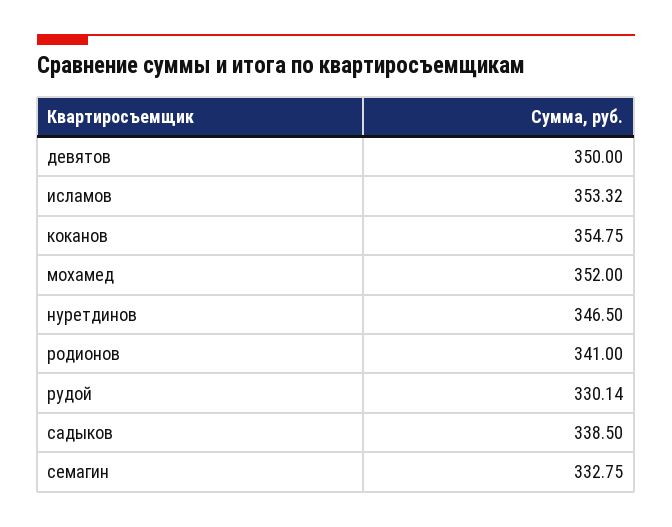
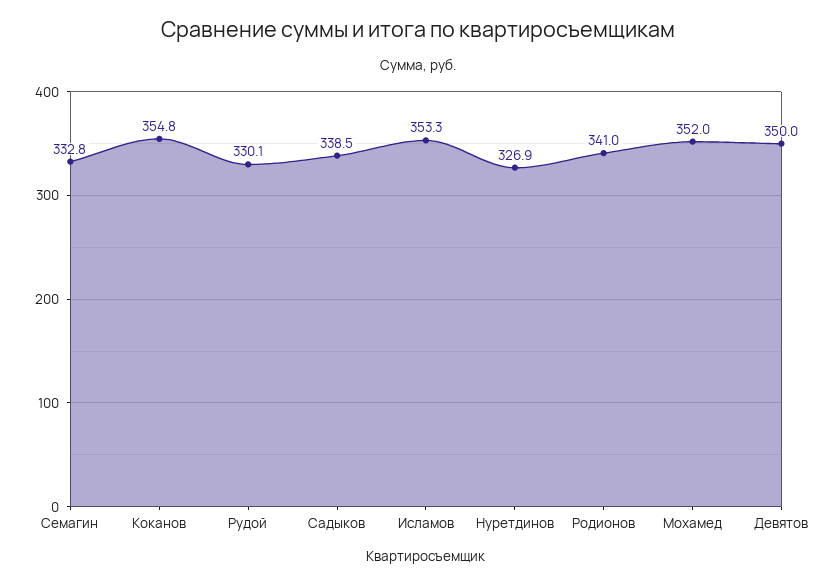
  {
    "девятов": 350,
    "исламов": 353.32,
    "коканов": 354.75,
    "мохамед": 352,
-   "нуретдинов": 346.5,
+   "нуретдинов": 326.9,
    "родионов": 341,
    "рудой": 330.14,
    "садыков": 338.5,
    "семагин": 332.75
  }

